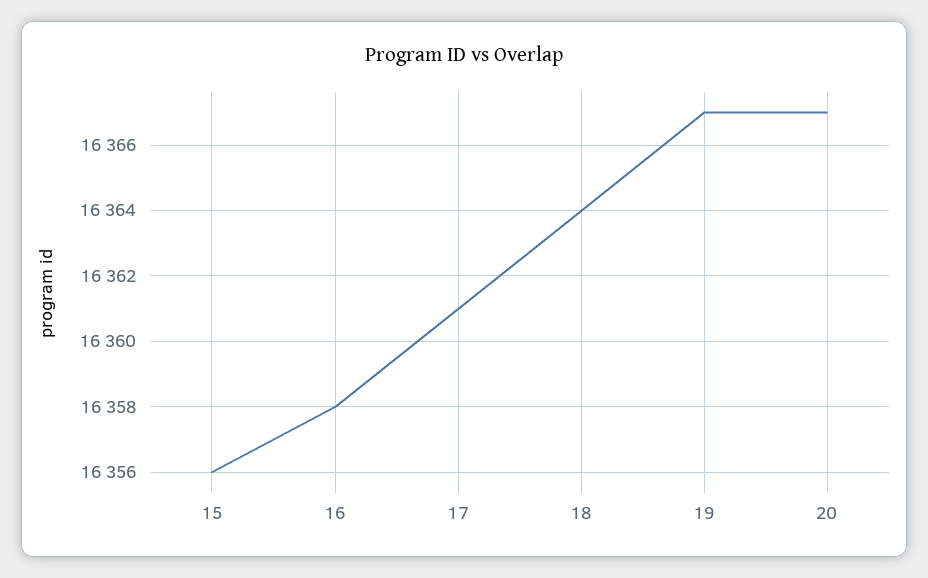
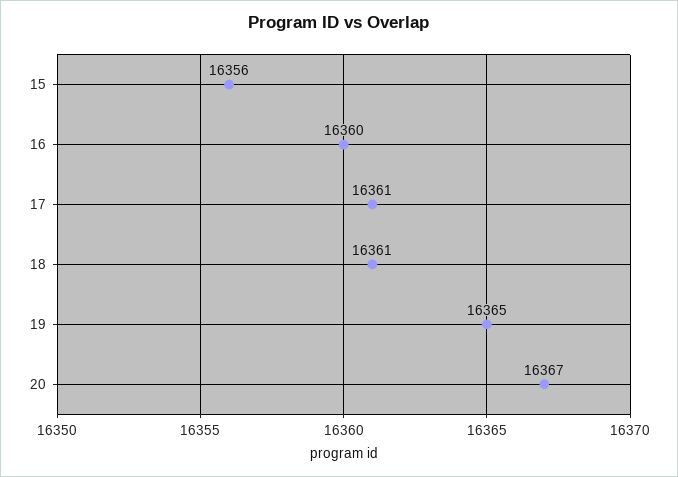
  {
    "15": 16356,
-   "16": 16358,
+   "16": 16360,
    "17": 16361,
-   "18": 16364,
+   "18": 16361,
-   "19": 16367,
+   "19": 16365,
    "20": 16367
  }

